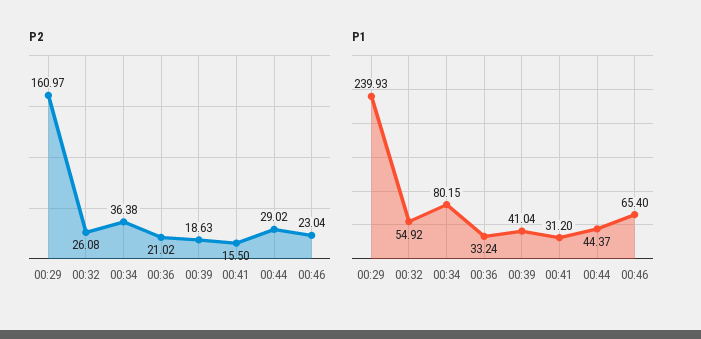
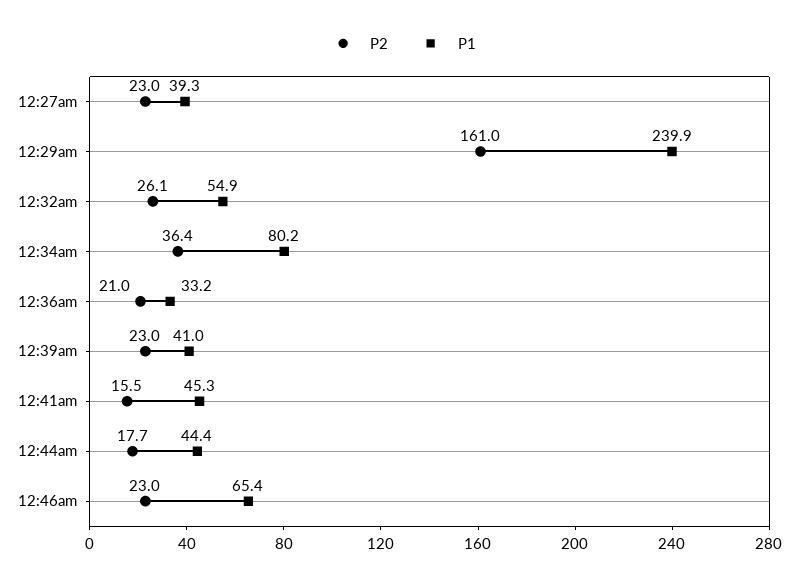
  {
    "P2": {
      "00:29": 160.97,
      "00:32": 26.08,
      "00:34": 36.38,
      "00:36": 21.02,
-     "00:39": 18.63,
+     "00:39": 23,
      "00:41": 15.5,
-     "00:44": 29.02,
+     "00:44": 17.7,
-     "00:46": 23.04
+     "00:46": 23.04,
+     "12:27am": 23
    },
    "P1": {
      "00:29": 239.93,
      "00:32": 54.92,
      "00:34": 80.15,
      "00:36": 33.24,
      "00:39": 41.04,
-     "00:41": 31.2,
+     "00:41": 45.3,
      "00:44": 44.37,
-     "00:46": 65.4
+     "00:46": 65.4,
+     "12:27am": 39.3
    }
  }

